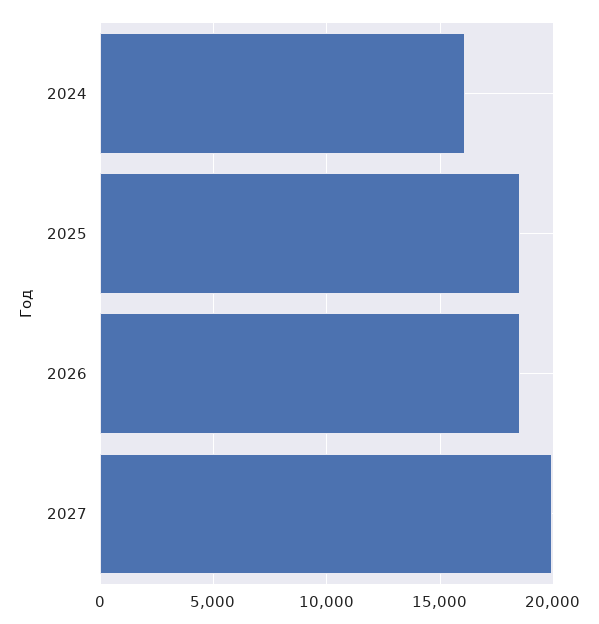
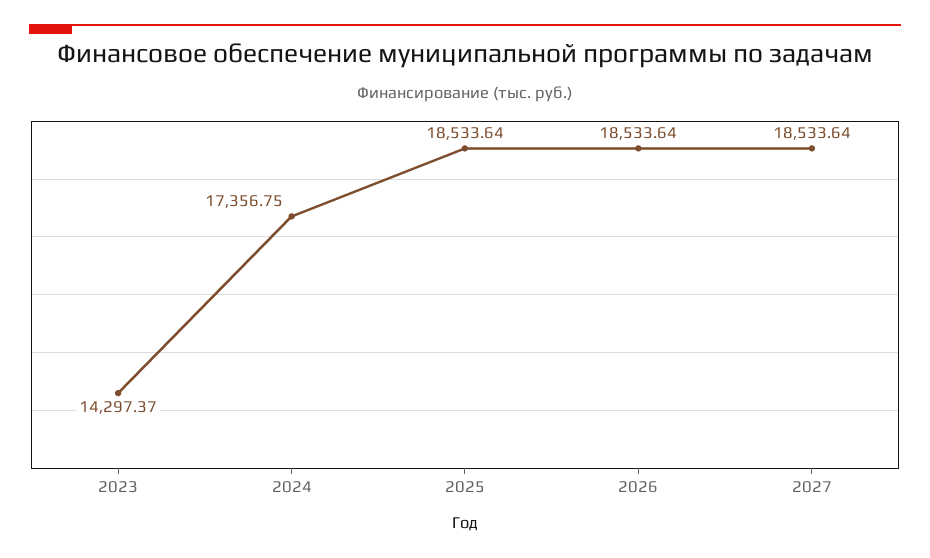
  {
-   "2024": 16000,
+   "2024": 17356.75,
    "2025": 18533.64,
    "2026": 18533.64,
-   "2027": 20000
+   "2027": 18533.64,
+   "2023": 14297.37
  }

